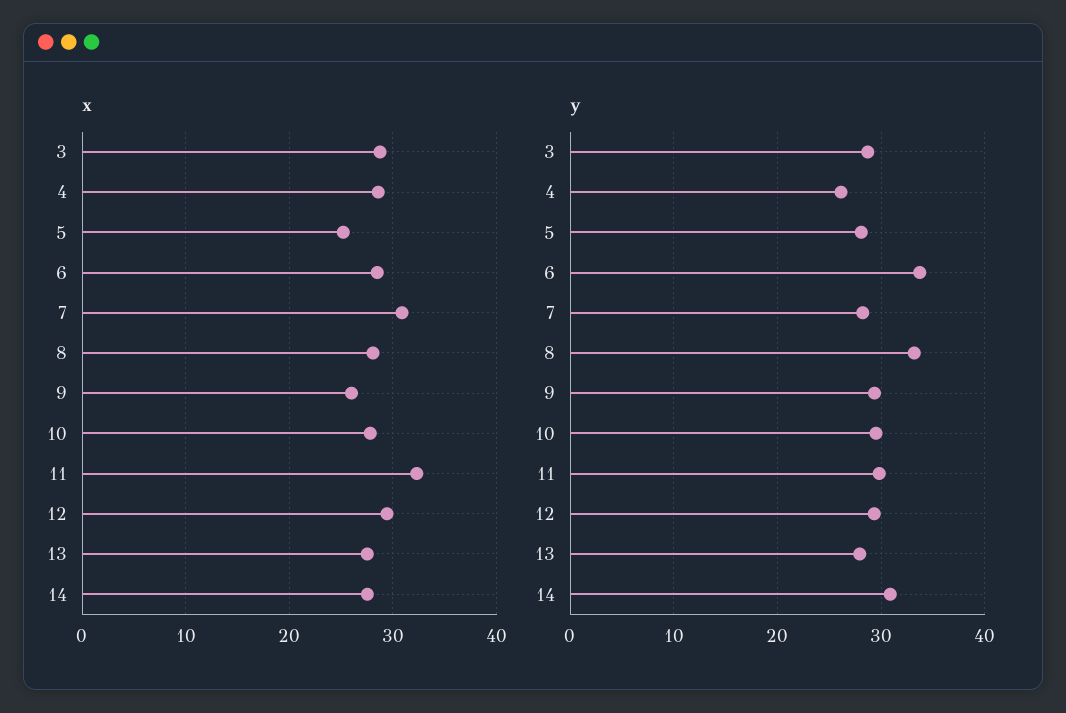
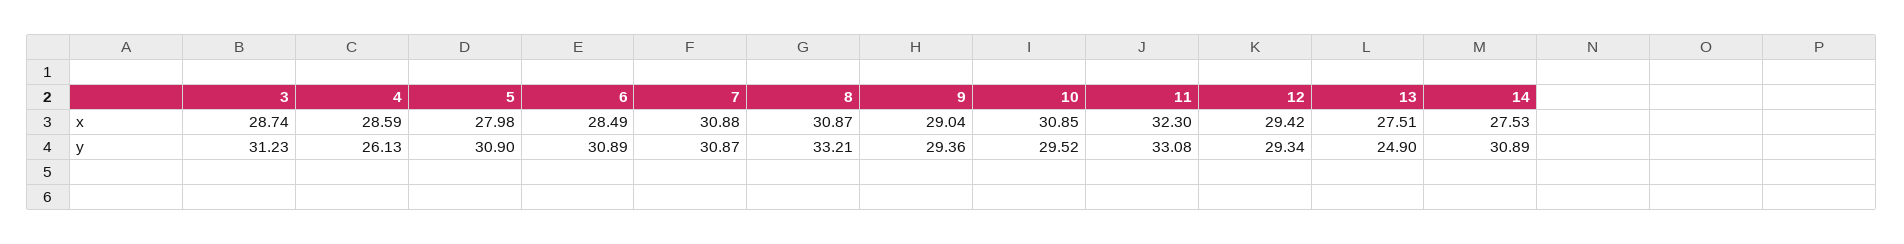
  {
    "x": {
      "3": 28.74,
      "4": 28.59,
-     "5": 25,
+     "5": 27.98,
      "6": 28.49,
      "7": 30.88,
-     "8": 28,
+     "8": 30.87,
-     "9": 26,
+     "9": 29.04,
-     "10": 28,
+     "10": 30.85,
      "11": 32.3,
      "12": 29.42,
      "13": 27.51,
      "14": 27.53
    },
    "y": {
-     "3": 29,
+     "3": 31.23,
      "4": 26.13,
-     "5": 28,
+     "5": 30.9,
-     "6": 34,
+     "6": 30.89,
-     "7": 28,
+     "7": 30.87,
      "8": 33.21,
      "9": 29.36,
      "10": 29.52,
-     "11": 30,
+     "11": 33.08,
      "12": 29.34,
-     "13": 28,
+     "13": 24.9,
      "14": 30.89
    }
  }

